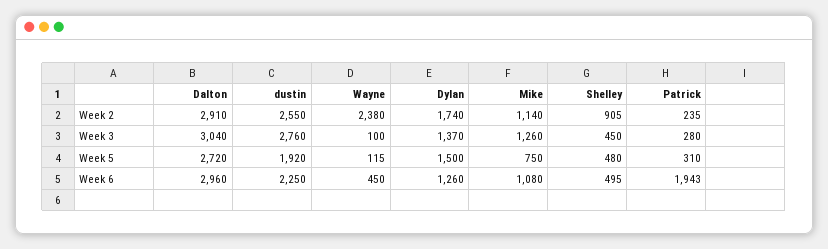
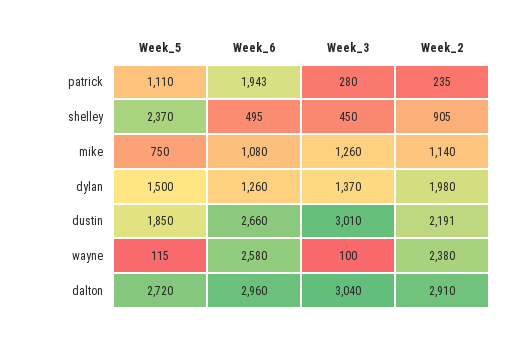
  {
    "Dalton": {
      "Week 2": 2910,
      "Week 3": 3040,
      "Week 5": 2720,
      "Week 6": 2960
    },
    "dustin": {
-     "Week 2": 2550,
+     "Week 2": 2191,
-     "Week 3": 2760,
+     "Week 3": 3010,
-     "Week 5": 1920,
+     "Week 5": 1850,
-     "Week 6": 2250
+     "Week 6": 2660
    },
    "Wayne": {
      "Week 2": 2380,
      "Week 3": 100,
      "Week 5": 115,
-     "Week 6": 450
+     "Week 6": 2580
    },
    "Dylan": {
-     "Week 2": 1740,
+     "Week 2": 1980,
      "Week 3": 1370,
      "Week 5": 1500,
      "Week 6": 1260
    },
    "Mike": {
      "Week 2": 1140,
      "Week 3": 1260,
      "Week 5": 750,
      "Week 6": 1080
    },
    "Shelley": {
      "Week 2": 905,
      "Week 3": 450,
-     "Week 5": 480,
+     "Week 5": 2370,
      "Week 6": 495
    },
    "Patrick": {
      "Week 2": 235,
      "Week 3": 280,
-     "Week 5": 310,
+     "Week 5": 1110,
      "Week 6": 1943
    }
  }

